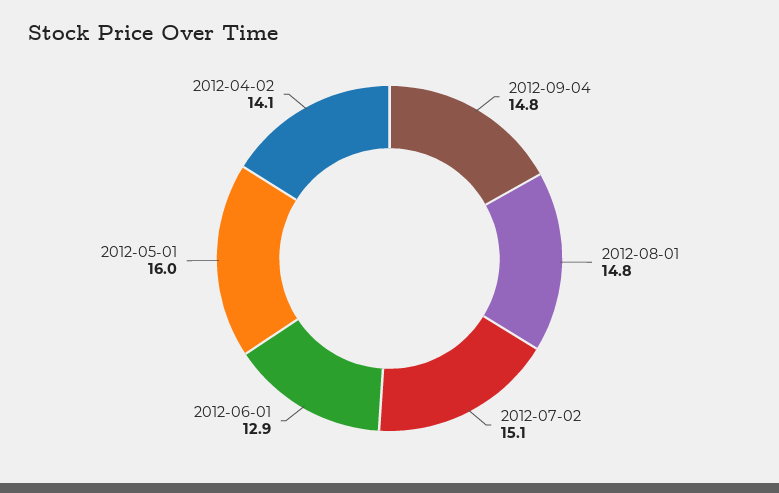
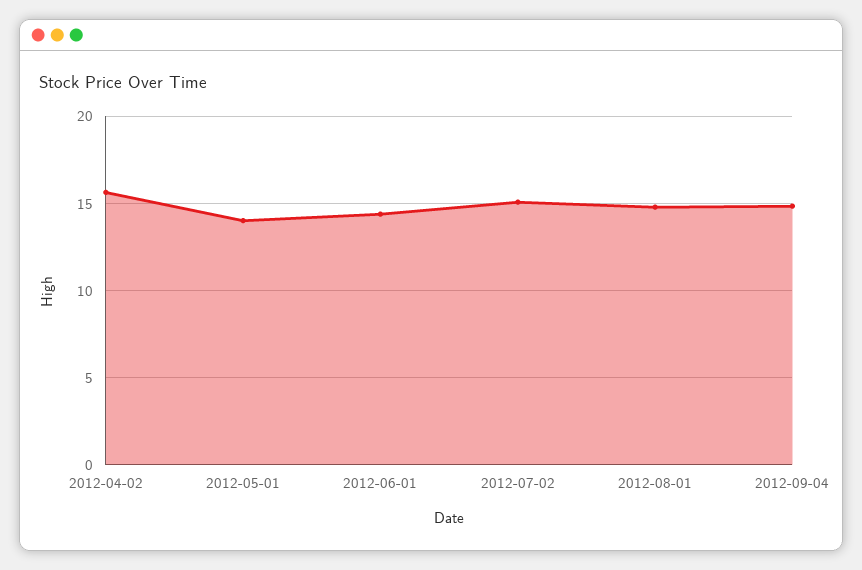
  {
    "2012-09-04": 14.8,
    "2012-08-01": 14.8,
    "2012-07-02": 15.1,
-   "2012-06-01": 12.9,
+   "2012-06-01": 14.5,
-   "2012-05-01": 16,
+   "2012-05-01": 14,
-   "2012-04-02": 14.1
+   "2012-04-02": 15.5
  }

